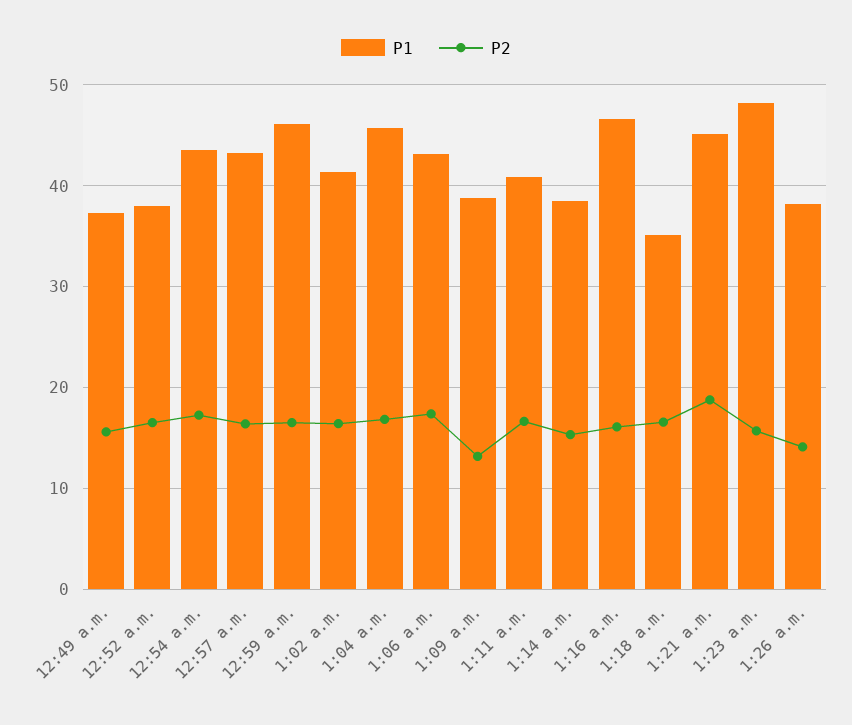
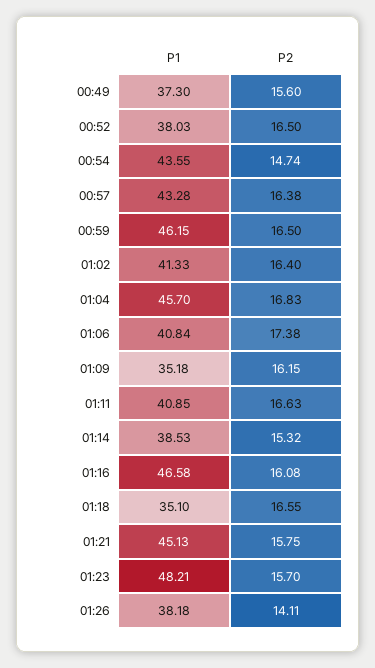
  {
    "P1": {
      "12:49 a.m.": 37.3,
      "12:52 a.m.": 38.03,
      "12:54 a.m.": 43.55,
      "12:57 a.m.": 43.28,
      "12:59 a.m.": 46.15,
      "1:02 a.m.": 41.33,
      "1:04 a.m.": 45.7,
-     "1:06 a.m.": 43,
+     "1:06 a.m.": 40.84,
-     "1:09 a.m.": 39,
+     "1:09 a.m.": 35.18,
      "1:11 a.m.": 40.85,
      "1:14 a.m.": 38.53,
      "1:16 a.m.": 46.58,
      "1:18 a.m.": 35.1,
      "1:21 a.m.": 45.13,
      "1:23 a.m.": 48.21,
      "1:26 a.m.": 38.18
    },
    "P2": {
      "12:49 a.m.": 15.6,
      "12:52 a.m.": 16.5,
-     "12:54 a.m.": 17,
+     "12:54 a.m.": 14.74,
      "12:57 a.m.": 16.38,
      "12:59 a.m.": 16.5,
      "1:02 a.m.": 16.4,
      "1:04 a.m.": 16.83,
      "1:06 a.m.": 17.38,
-     "1:09 a.m.": 13,
+     "1:09 a.m.": 16.15,
      "1:11 a.m.": 16.63,
      "1:14 a.m.": 15.32,
      "1:16 a.m.": 16.08,
      "1:18 a.m.": 16.55,
-     "1:21 a.m.": 19,
+     "1:21 a.m.": 15.75,
      "1:23 a.m.": 15.7,
      "1:26 a.m.": 14.11
    }
  }

